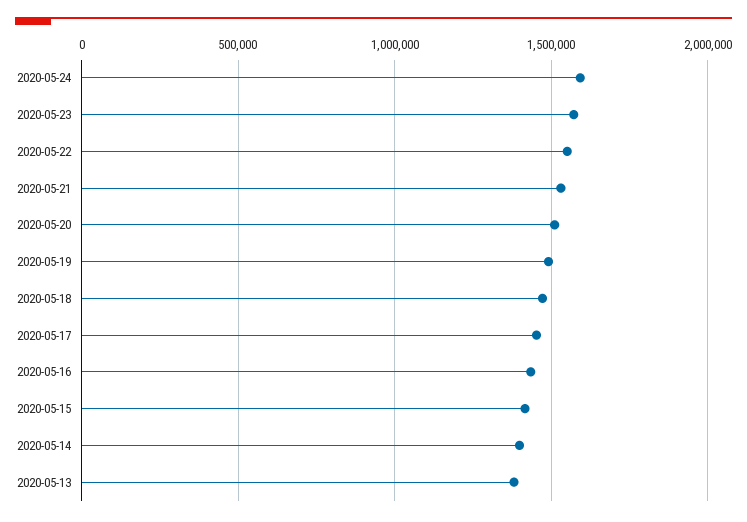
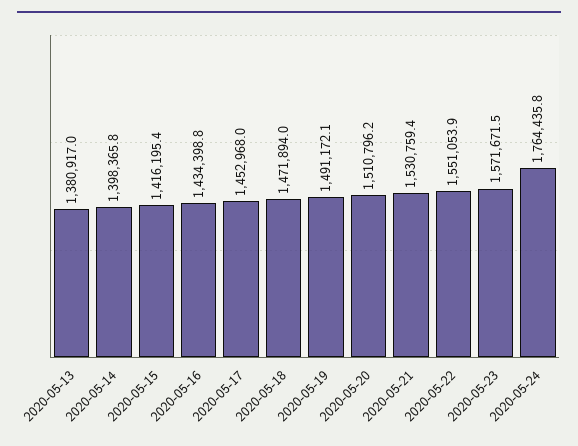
  {
-   "2020-05-24": 1600000,
+   "2020-05-24": 1764435.8,
    "2020-05-23": 1571671.5,
    "2020-05-22": 1551053.9,
    "2020-05-21": 1530759.4,
    "2020-05-20": 1510796.2,
    "2020-05-19": 1491172.1,
    "2020-05-18": 1471894,
    "2020-05-17": 1452968,
    "2020-05-16": 1434398.8,
    "2020-05-15": 1416195.4,
    "2020-05-14": 1398365.8,
    "2020-05-13": 1380917
  }

